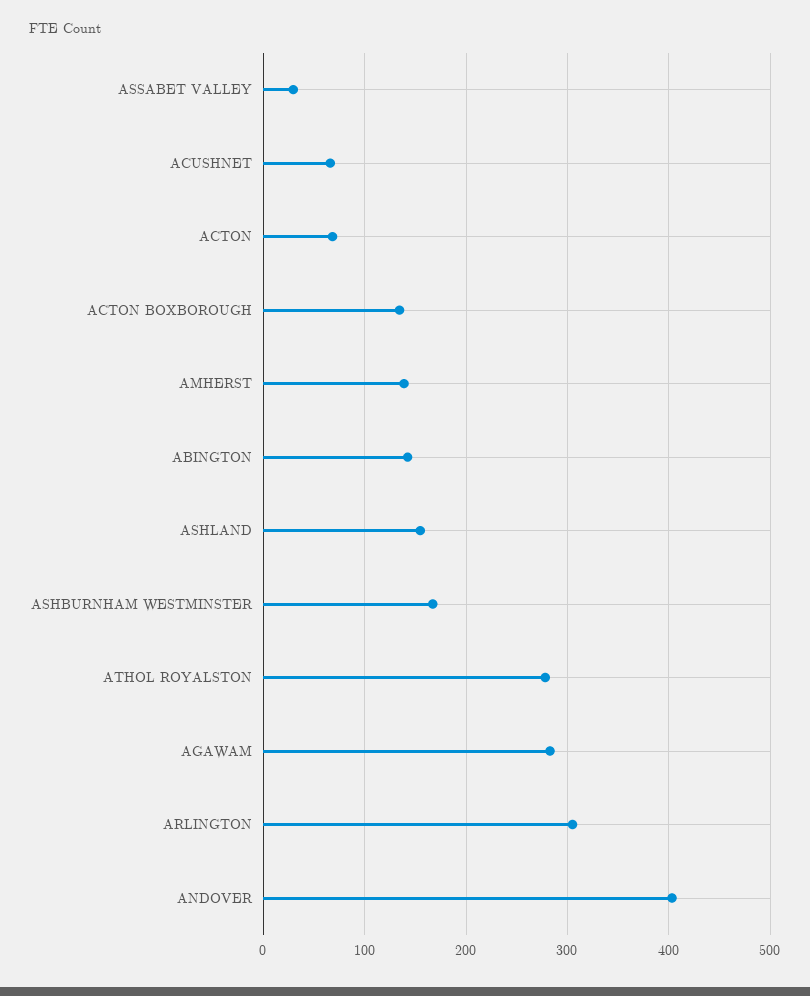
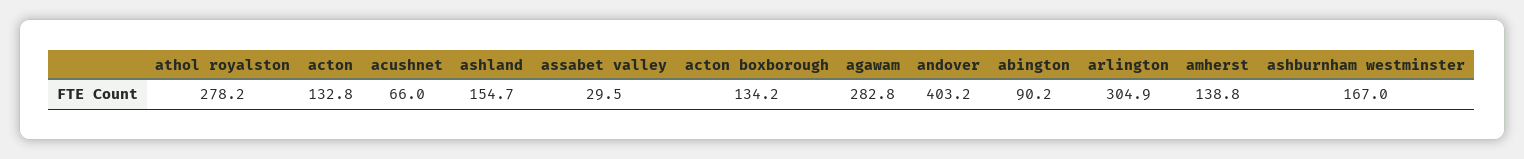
  {
    "ASSABET VALLEY": 29.5,
    "ACUSHNET": 66,
-   "ACTON": 70,
+   "ACTON": 132.8,
    "ACTON BOXBOROUGH": 134.2,
    "AMHERST": 138.8,
-   "ABINGTON": 140,
+   "ABINGTON": 90.2,
    "ASHLAND": 154.7,
    "ASHBURNHAM WESTMINSTER": 167,
    "ATHOL ROYALSTON": 278.2,
    "AGAWAM": 282.8,
    "ARLINGTON": 304.9,
    "ANDOVER": 403.2
  }

